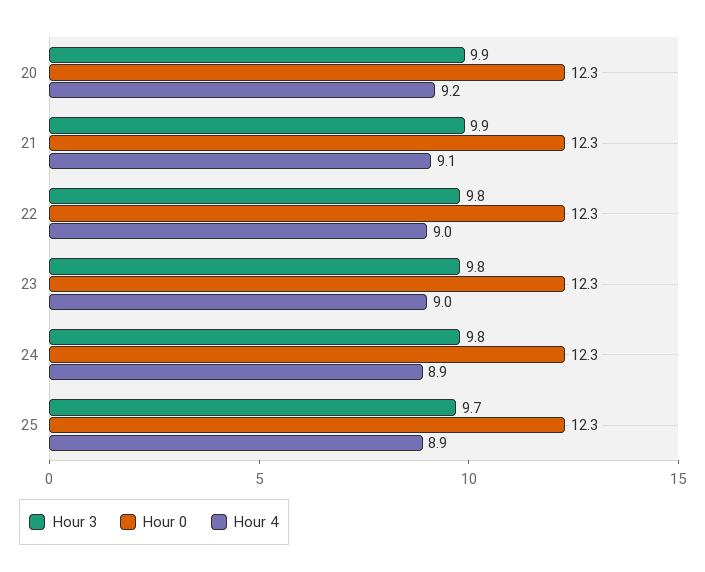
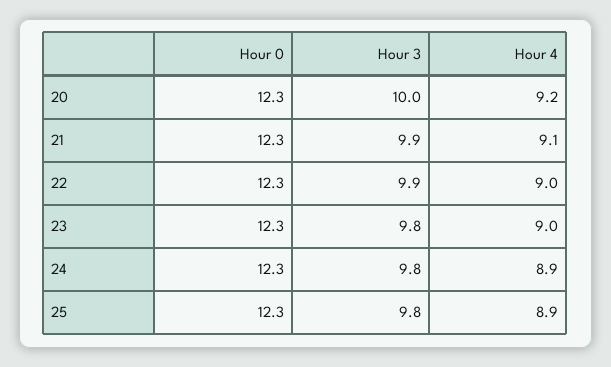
  {
    "Hour 3": {
-     "20": 9.9,
+     "20": 10,
      "21": 9.9,
-     "22": 9.8,
+     "22": 9.9,
      "23": 9.8,
      "24": 9.8,
-     "25": 9.7
+     "25": 9.8
    },
    "Hour 0": {
      "20": 12.3,
      "21": 12.3,
      "22": 12.3,
      "23": 12.3,
      "24": 12.3,
      "25": 12.3
    },
    "Hour 4": {
      "20": 9.2,
      "21": 9.1,
      "22": 9,
      "23": 9,
      "24": 8.9,
      "25": 8.9
    }
  }

